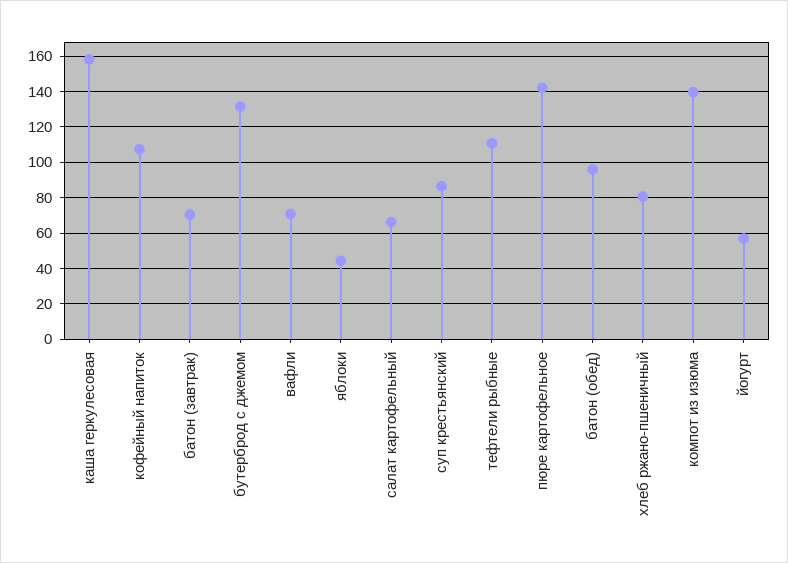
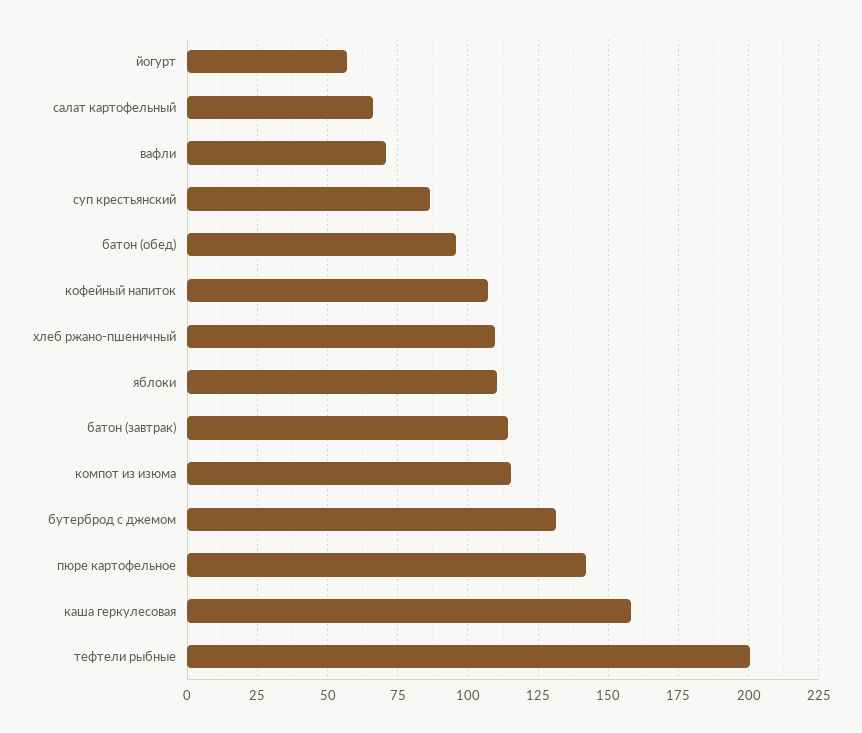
  {
    "каша геркулесовая": 157.5,
    "кофейный напиток": 107.5,
-   "батон (завтрак)": 70,
+   "батон (завтрак)": 115,
    "бутерброд с джемом": 132.5,
    "вафли": 70,
-   "яблоки": 45,
+   "яблоки": 110,
    "салат картофельный": 67.5,
    "суп крестьянский": 87.5,
-   "тефтели рыбные": 110,
+   "тефтели рыбные": 200,
    "пюре картофельное": 142.5,
    "батон (обед)": 95,
-   "хлеб ржано-пшеничный": 80,
+   "хлеб ржано-пшеничный": 110,
-   "компот из изюма": 140,
+   "компот из изюма": 115,
    "йогурт": 57.5
  }

